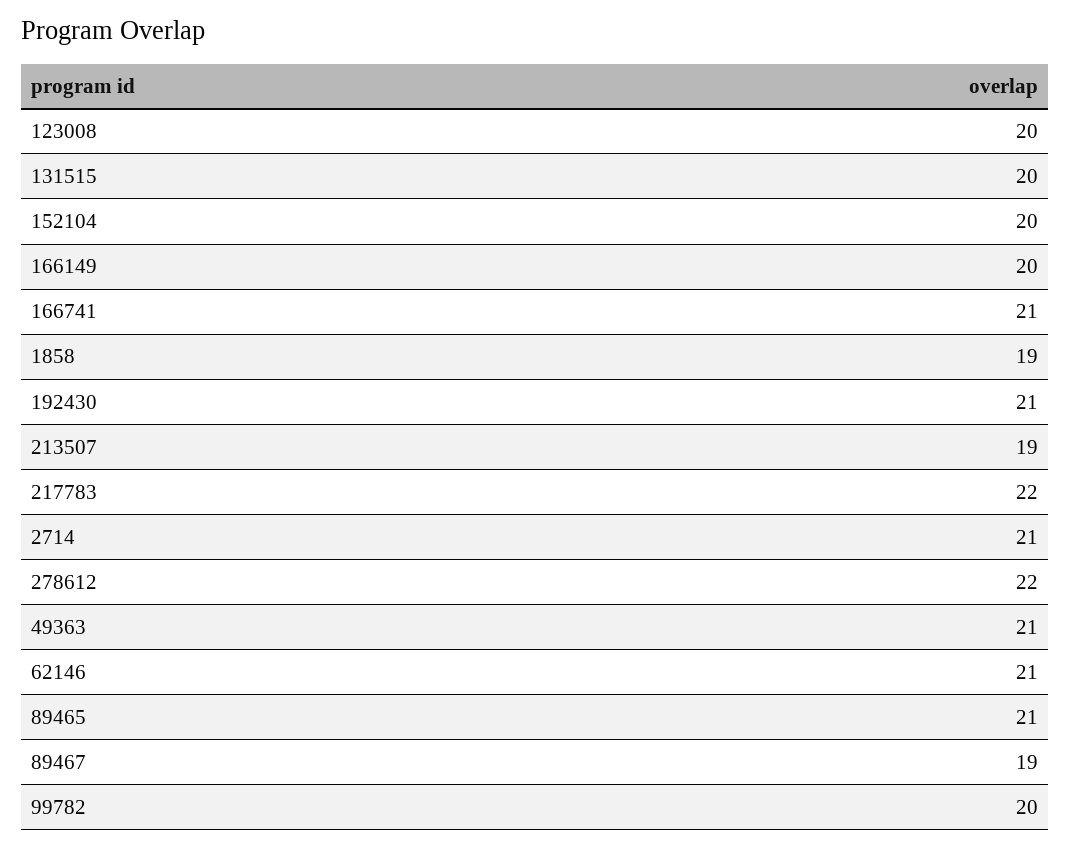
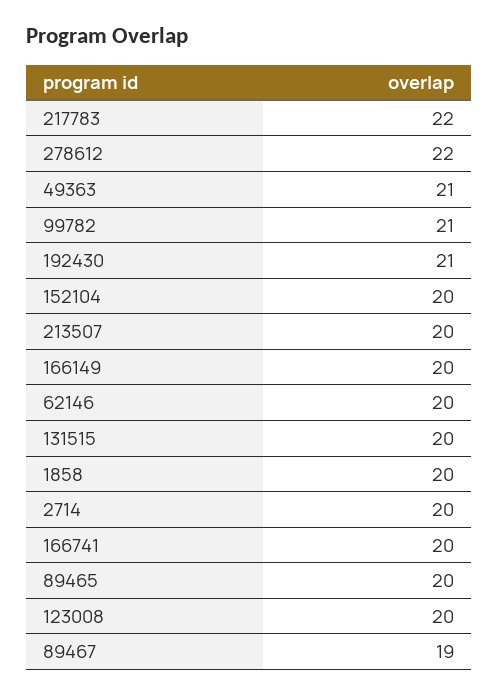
  {
    "123008": 20,
    "131515": 20,
    "152104": 20,
    "166149": 20,
-   "166741": 21,
+   "166741": 20,
-   "1858": 19,
+   "1858": 20,
    "192430": 21,
-   "213507": 19,
+   "213507": 20,
    "217783": 22,
-   "2714": 21,
+   "2714": 20,
    "278612": 22,
    "49363": 21,
-   "62146": 21,
+   "62146": 20,
-   "89465": 21,
+   "89465": 20,
    "89467": 19,
-   "99782": 20
+   "99782": 21
  }

